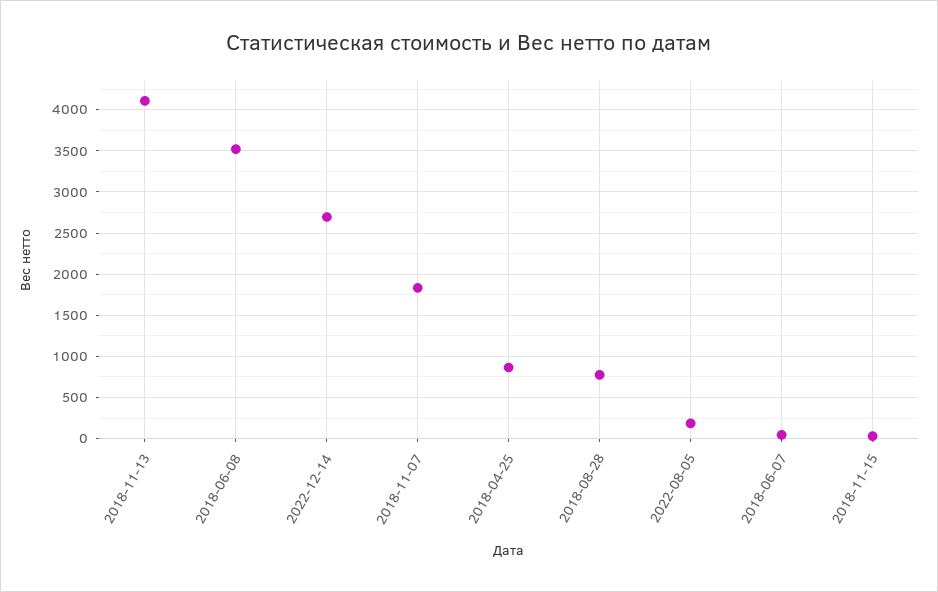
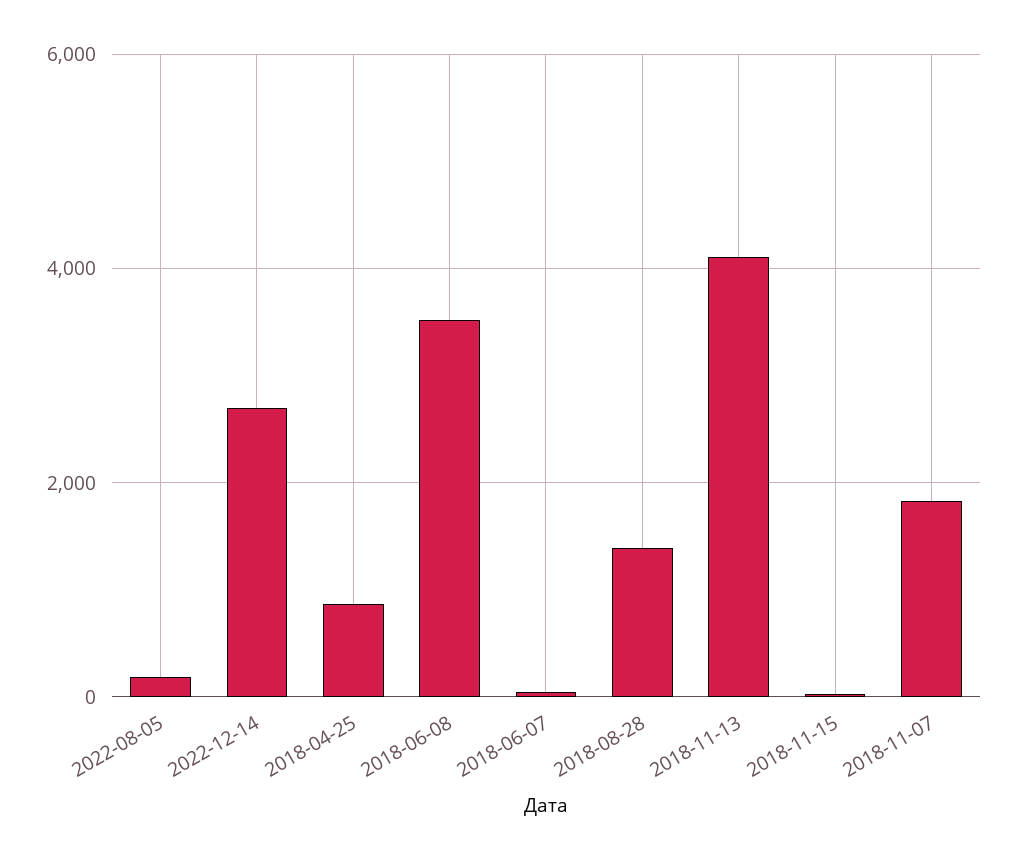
  {
    "2018-11-13": 4100,
    "2018-06-08": 3500,
    "2022-12-14": 2700,
    "2018-11-07": 1800,
    "2018-04-25": 900,
-   "2018-08-28": 800,
+   "2018-08-28": 1400,
    "2022-08-05": 200,
    "2018-06-07": 0,
    "2018-11-15": 0
  }

